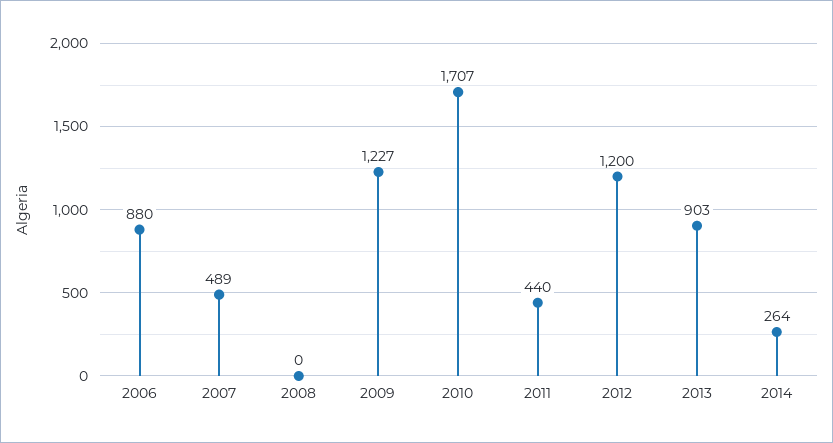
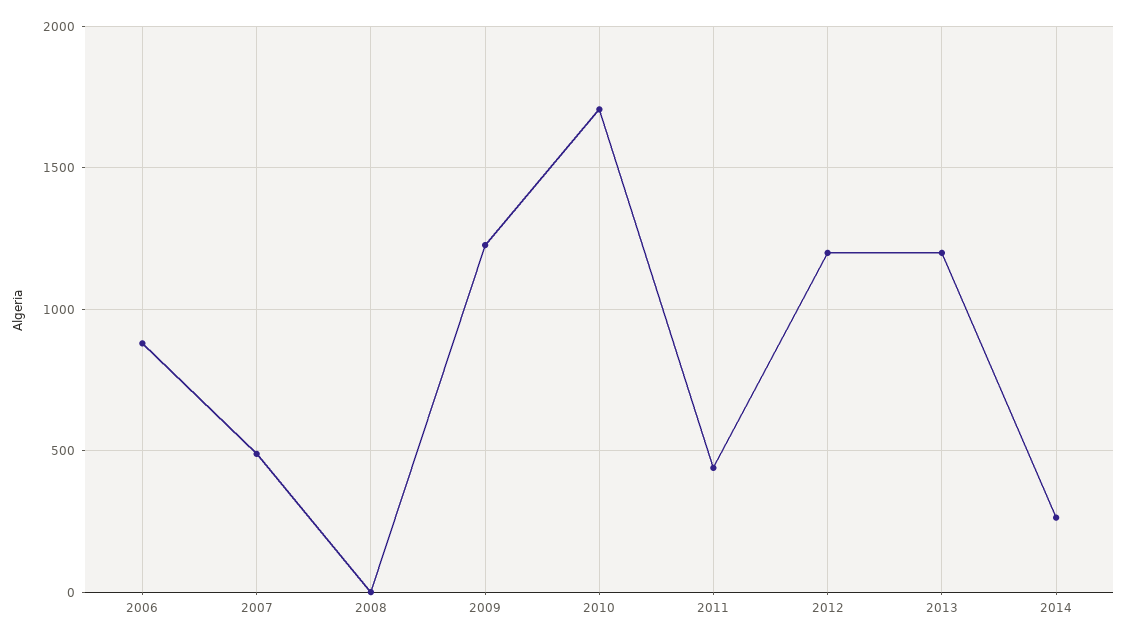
  {
    "2006": 880,
    "2007": 489,
    "2008": 0,
    "2009": 1227,
    "2010": 1707,
    "2011": 440,
    "2012": 1200,
-   "2013": 903,
+   "2013": 1200,
    "2014": 264
  }

